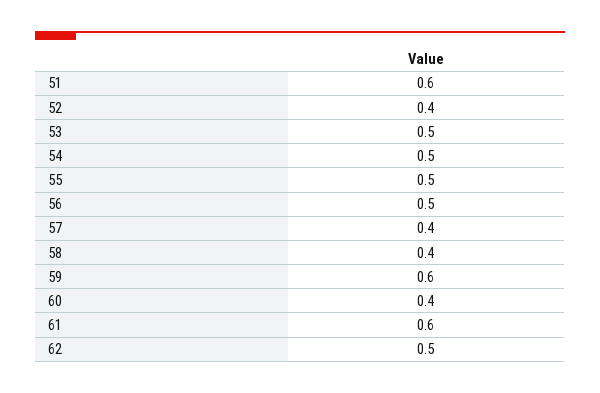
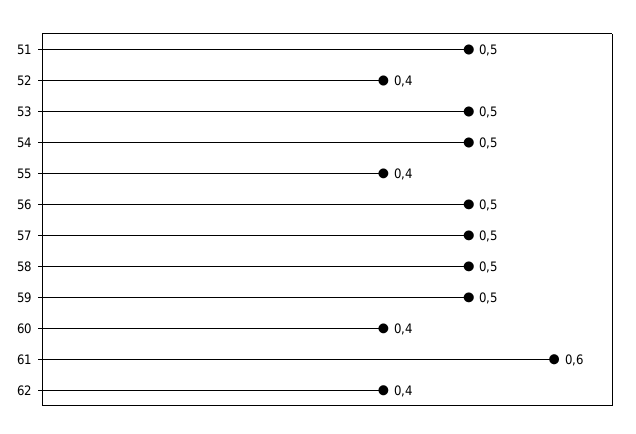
  {
-   "51": 0.6,
+   "51": 0.5,
    "52": 0.4,
    "53": 0.5,
    "54": 0.5,
-   "55": 0.5,
+   "55": 0.4,
    "56": 0.5,
-   "57": 0.4,
+   "57": 0.5,
-   "58": 0.4,
+   "58": 0.5,
-   "59": 0.6,
+   "59": 0.5,
    "60": 0.4,
    "61": 0.6,
-   "62": 0.5
+   "62": 0.4
  }

